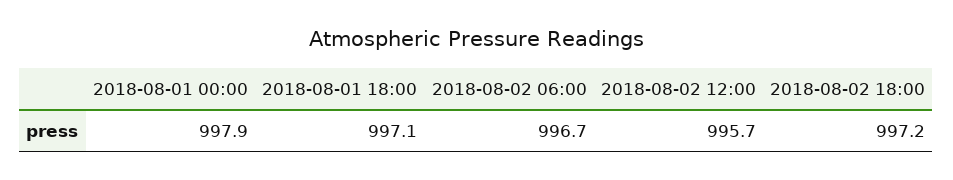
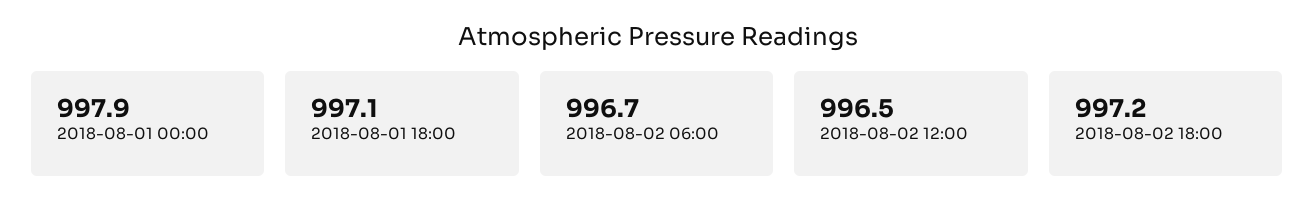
  {
    "2018-08-01 00:00": 997.9,
    "2018-08-01 18:00": 997.1,
    "2018-08-02 06:00": 996.7,
-   "2018-08-02 12:00": 995.7,
+   "2018-08-02 12:00": 996.5,
    "2018-08-02 18:00": 997.2
  }

